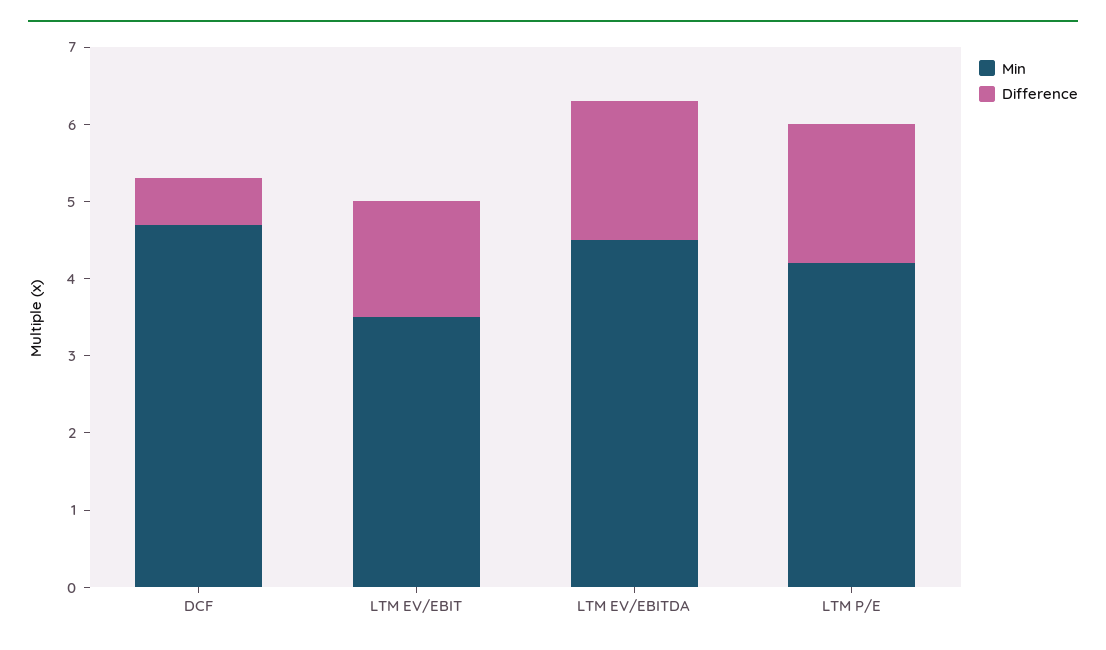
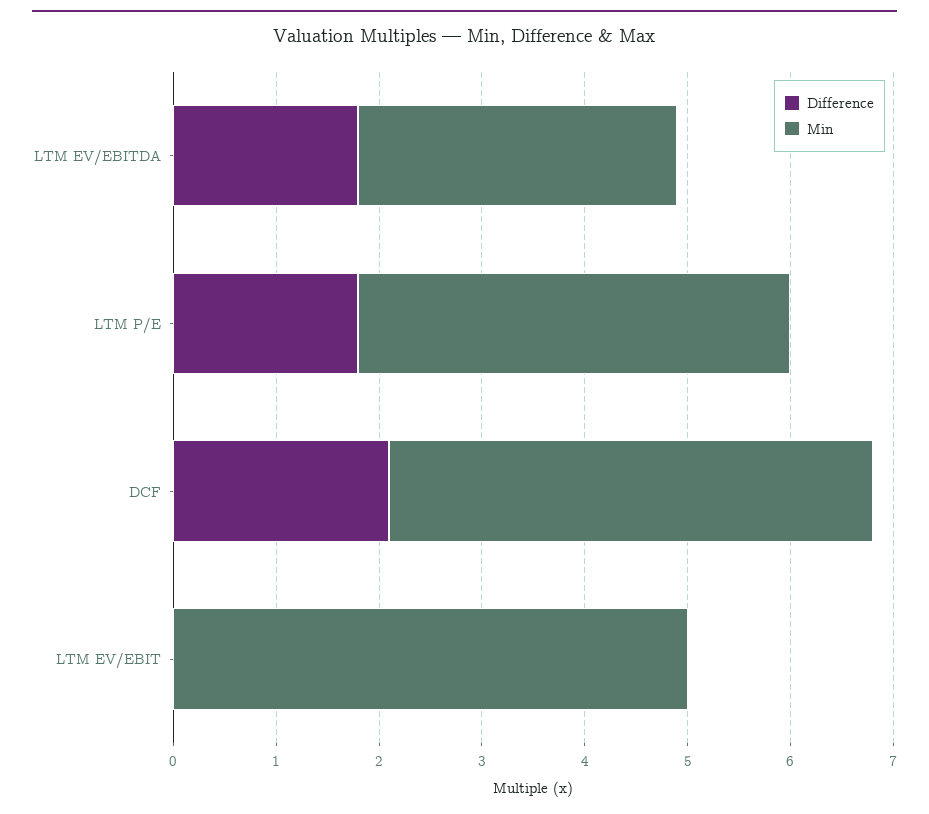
  {
    "Min": {
      "DCF": 4.7,
-     "LTM EV/EBIT": 3.5,
+     "LTM EV/EBIT": 5,
-     "LTM EV/EBITDA": 4.5,
+     "LTM EV/EBITDA": 3.1,
      "LTM P/E": 4.2
    },
    "Difference": {
-     "DCF": 0.5,
+     "DCF": 2.1,
-     "LTM EV/EBIT": 1.5,
+     "LTM EV/EBIT": 0,
      "LTM EV/EBITDA": 1.8,
      "LTM P/E": 1.8
    }
  }

